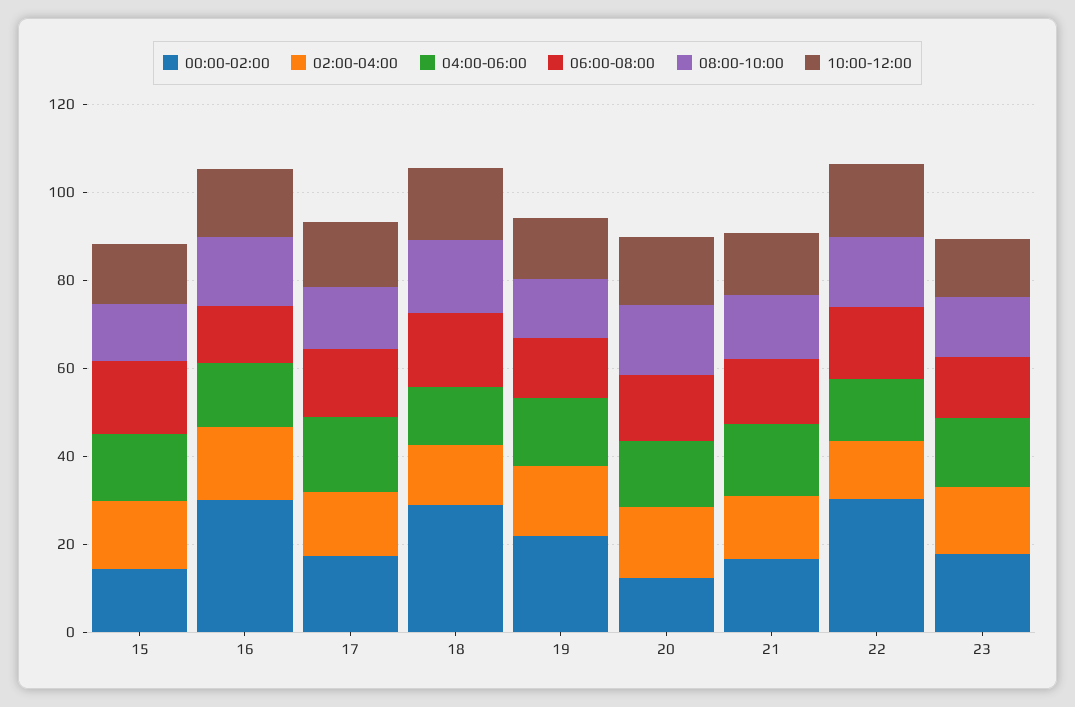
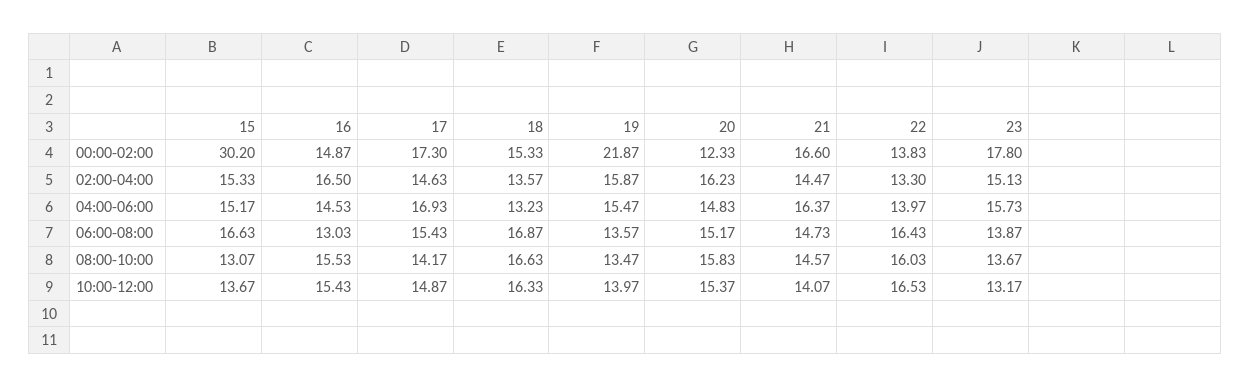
  {
    "00:00-02:00": {
-     "15": 15,
+     "15": 30.2,
-     "16": 30,
+     "16": 14.87,
      "17": 17.3,
-     "18": 30,
+     "18": 15.33,
      "19": 21.87,
      "20": 12.33,
      "21": 16.6,
-     "22": 30,
+     "22": 13.83,
      "23": 17.8
    },
    "02:00-04:00": {
      "15": 15.33,
      "16": 16.5,
      "17": 14.63,
      "18": 13.57,
      "19": 15.87,
      "20": 16.23,
      "21": 14.47,
      "22": 13.3,
      "23": 15.13
    },
    "04:00-06:00": {
      "15": 15.17,
      "16": 14.53,
      "17": 16.93,
      "18": 13.23,
      "19": 15.47,
      "20": 14.83,
      "21": 16.37,
      "22": 13.97,
      "23": 15.73
    },
    "06:00-08:00": {
      "15": 16.63,
      "16": 13.03,
      "17": 15.43,
      "18": 16.87,
      "19": 13.57,
      "20": 15.17,
      "21": 14.73,
      "22": 16.43,
      "23": 13.87
    },
    "08:00-10:00": {
      "15": 13.07,
      "16": 15.53,
      "17": 14.17,
      "18": 16.63,
      "19": 13.47,
      "20": 15.83,
      "21": 14.57,
      "22": 16.03,
      "23": 13.67
    },
    "10:00-12:00": {
      "15": 13.67,
      "16": 15.43,
      "17": 14.87,
      "18": 16.33,
      "19": 13.97,
      "20": 15.37,
      "21": 14.07,
      "22": 16.53,
      "23": 13.17
    }
  }

